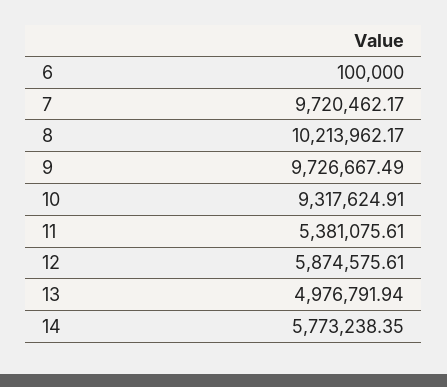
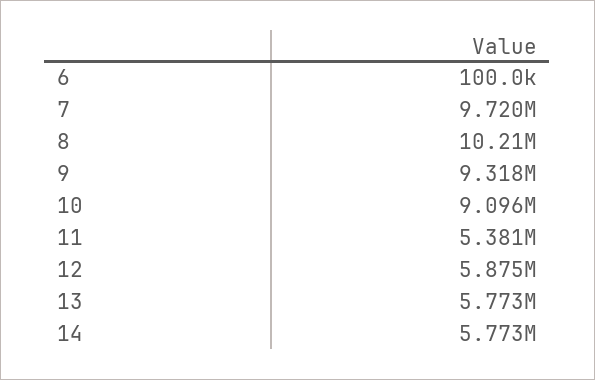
  {
    "6": 100000,
    "7": 9720462.17,
    "8": 10213962.17,
-   "9": 9726667.49,
+   "9": 9318000,
-   "10": 9317624.91,
+   "10": 9096000,
    "11": 5381075.61,
    "12": 5874575.61,
-   "13": 4976791.94,
+   "13": 5773000,
    "14": 5773238.35
  }

